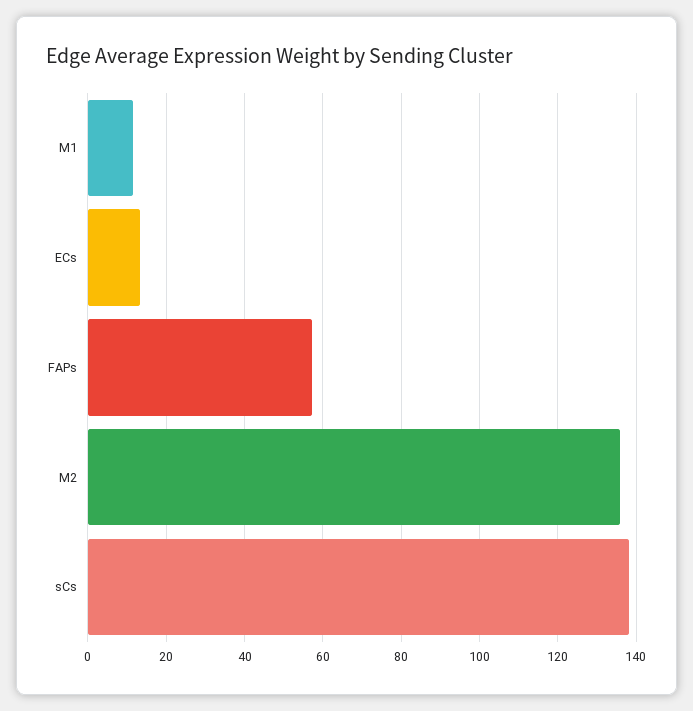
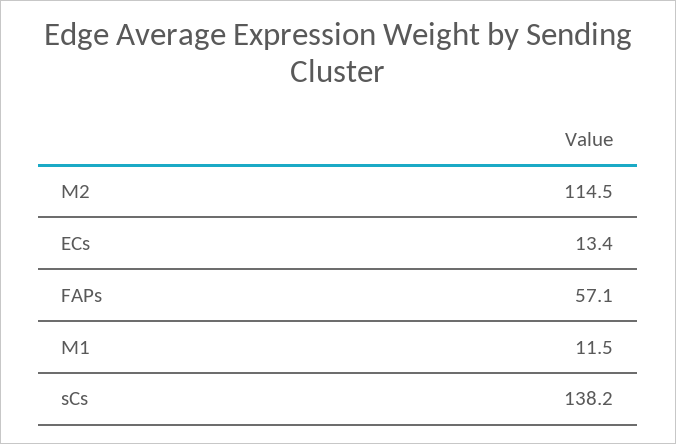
  {
    "M1": 11.5,
    "ECs": 13.4,
    "FAPs": 57.1,
-   "M2": 136,
+   "M2": 114.5,
    "sCs": 138.2
  }

